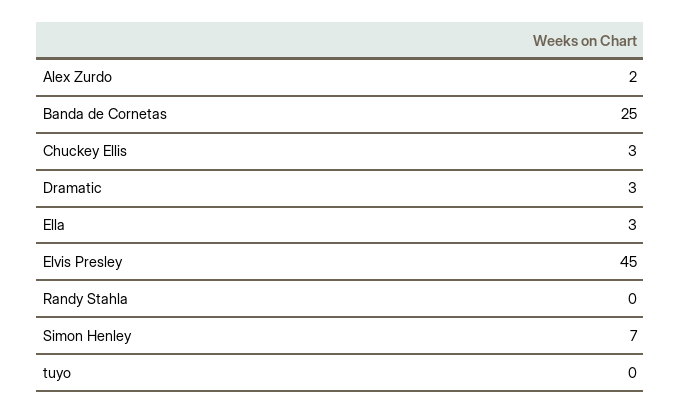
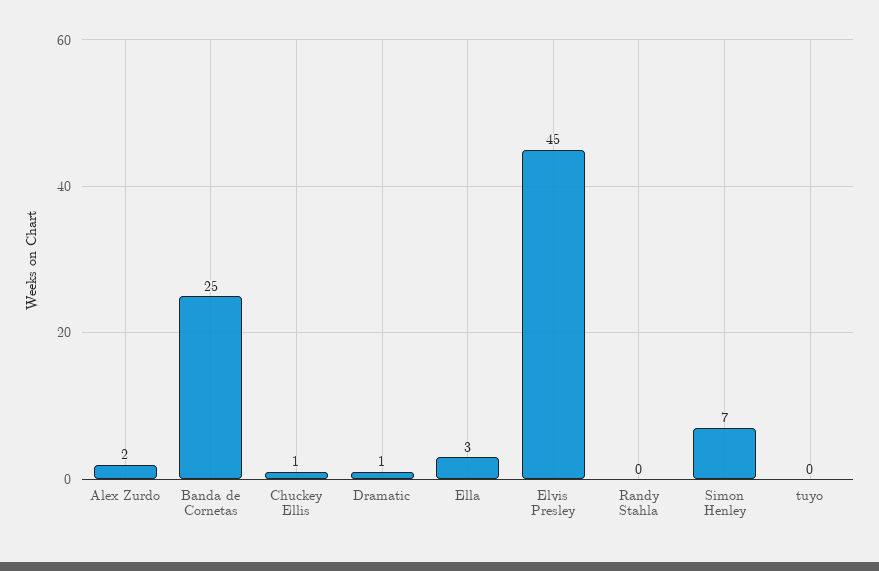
  {
    "Alex Zurdo": 2,
    "Banda de Cornetas": 25,
-   "Chuckey Ellis": 3,
+   "Chuckey Ellis": 1,
-   "Dramatic": 3,
+   "Dramatic": 1,
    "Ella": 3,
    "Elvis Presley": 45,
    "Randy Stahla": 0,
    "Simon Henley": 7,
    "tuyo": 0
  }

